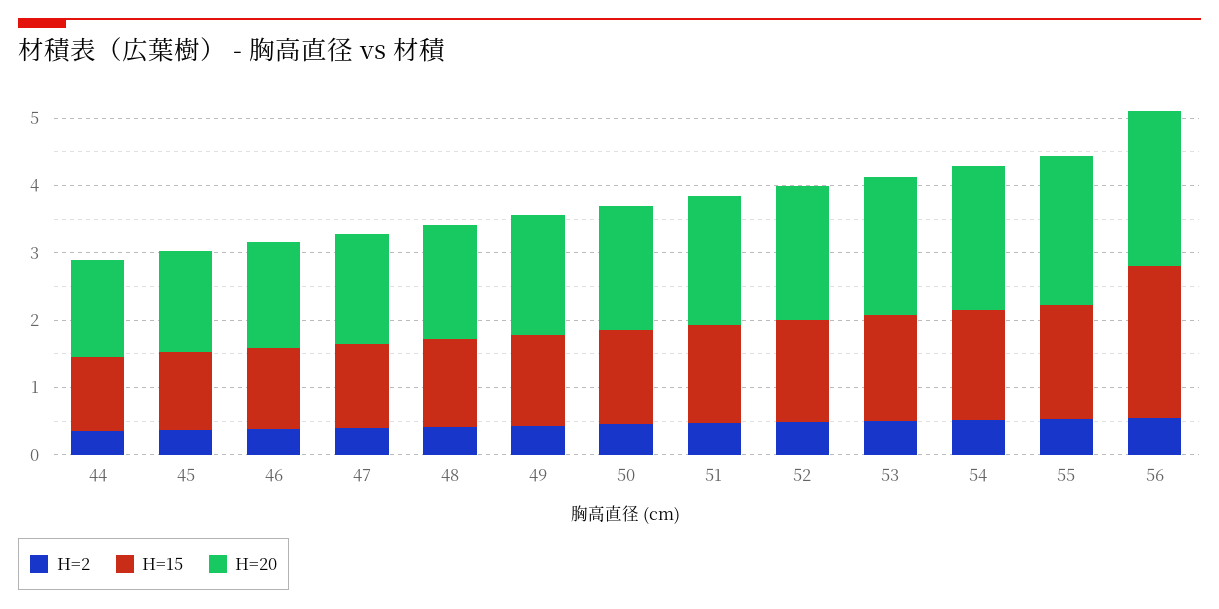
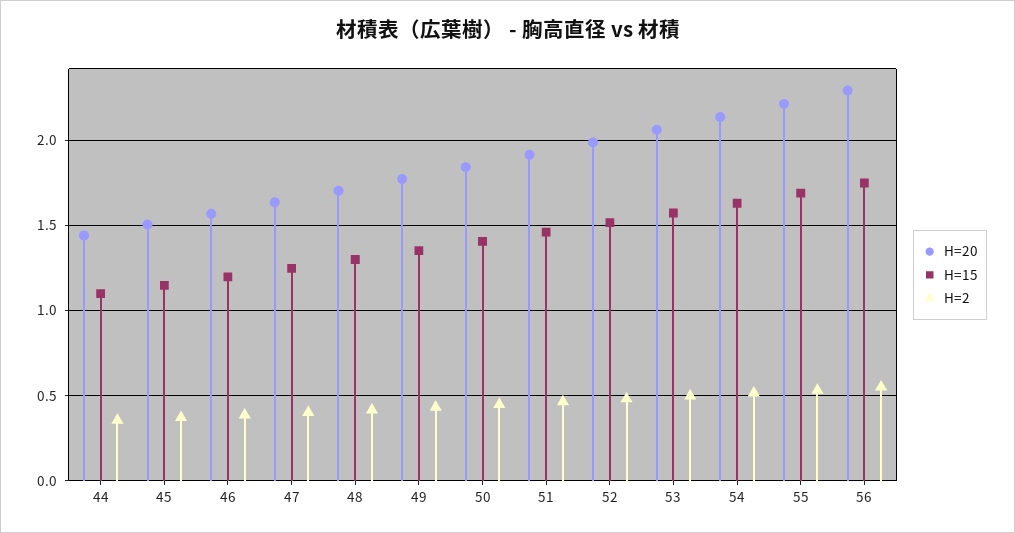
  {
    "H=2": {
      "44": 0.35,
      "45": 0.35,
      "46": 0.4,
      "47": 0.4,
      "48": 0.4,
      "49": 0.45,
      "50": 0.45,
      "51": 0.45,
      "52": 0.5,
      "53": 0.5,
      "54": 0.5,
      "55": 0.55,
      "56": 0.55
    },
    "H=15": {
      "44": 1.1,
      "45": 1.15,
      "46": 1.2,
      "47": 1.25,
      "48": 1.3,
      "49": 1.35,
      "50": 1.4,
      "51": 1.45,
      "52": 1.5,
      "53": 1.55,
      "54": 1.65,
      "55": 1.7,
-     "56": 2.2
+     "56": 1.75
    },
    "H=20": {
      "44": 1.45,
      "45": 1.5,
      "46": 1.55,
      "47": 1.65,
      "48": 1.7,
      "49": 1.75,
      "50": 1.85,
      "51": 1.9,
      "52": 2,
      "53": 2.05,
      "54": 2.15,
      "55": 2.2,
      "56": 2.3
    }
  }

